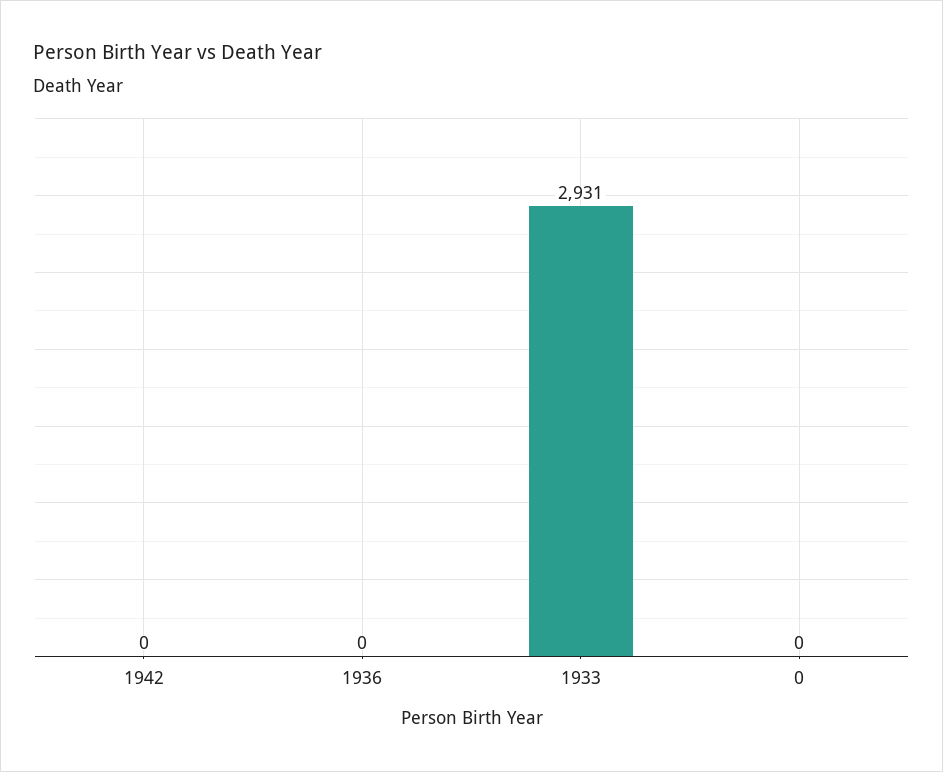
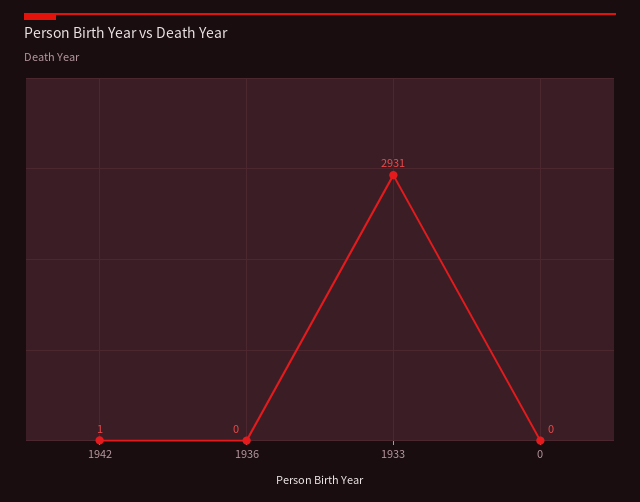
  {
-   "1942": 0,
+   "1942": 1,
    "1936": 0,
    "1933": 2931,
    "0": 0
  }

